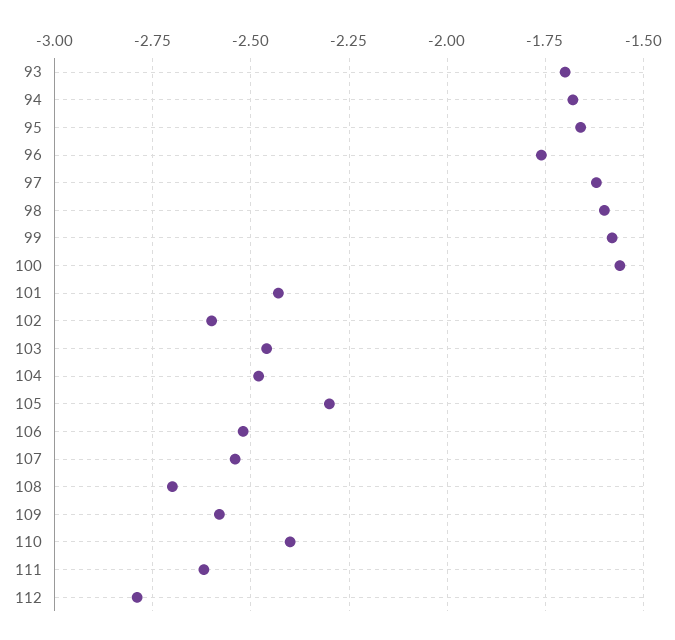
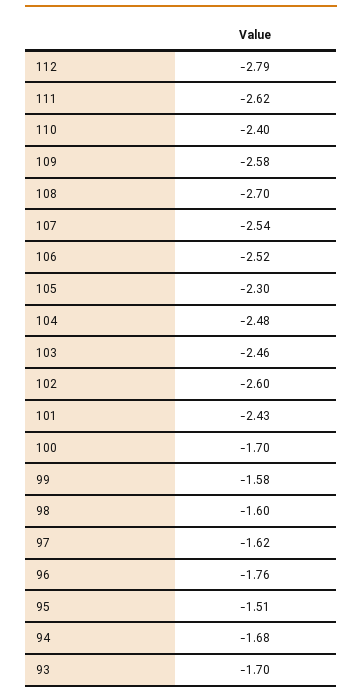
  {
    "93": -1.7,
    "94": -1.68,
-   "95": -1.65,
+   "95": -1.51,
    "96": -1.76,
    "97": -1.62,
    "98": -1.6,
    "99": -1.58,
-   "100": -1.55,
+   "100": -1.7,
    "101": -2.43,
    "102": -2.6,
    "103": -2.46,
    "104": -2.48,
    "105": -2.3,
    "106": -2.52,
    "107": -2.54,
    "108": -2.7,
    "109": -2.58,
    "110": -2.4,
    "111": -2.62,
    "112": -2.79
  }

